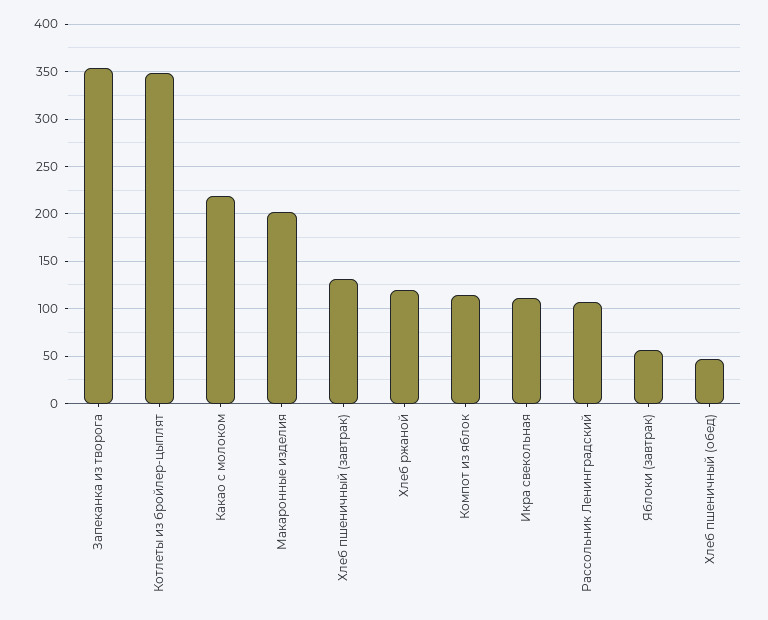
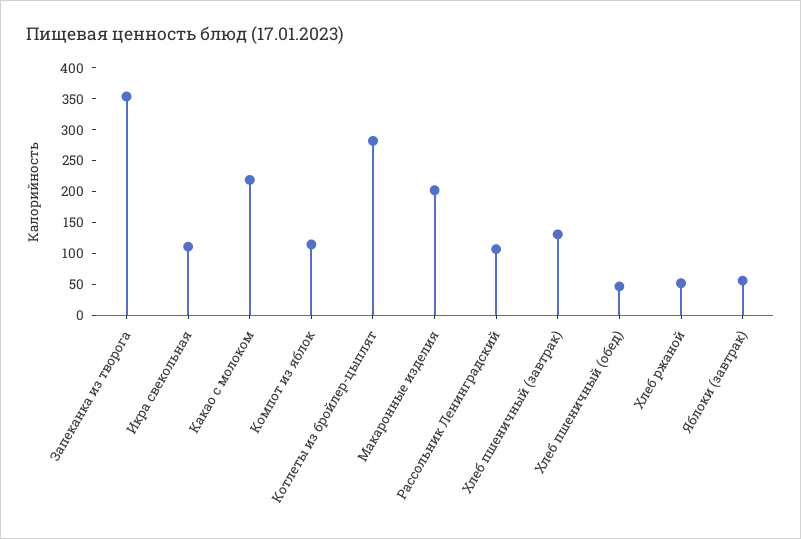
  {
    "Запеканка из творога": 350,
-   "Котлеты из бройлер-цыплят": 350,
+   "Котлеты из бройлер-цыплят": 275,
    "Какао с молоком": 220,
    "Макаронные изделия": 200,
    "Хлеб пшеничный (завтрак)": 130,
-   "Хлеб ржаной": 120,
+   "Хлеб ржаной": 50,
    "Компот из яблок": 110,
    "Икра свекольная": 110,
    "Рассольник Ленинградский": 110,
    "Яблоки (завтрак)": 60,
    "Хлеб пшеничный (обед)": 50
  }

